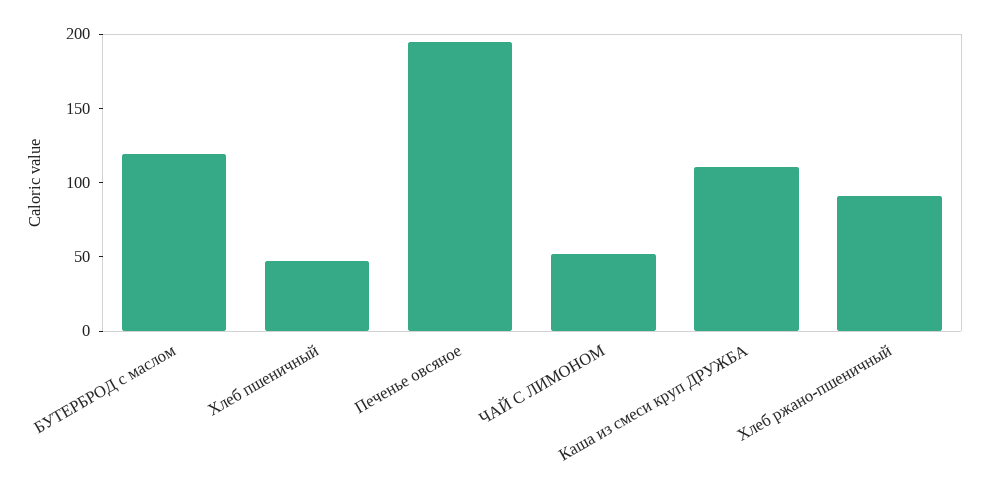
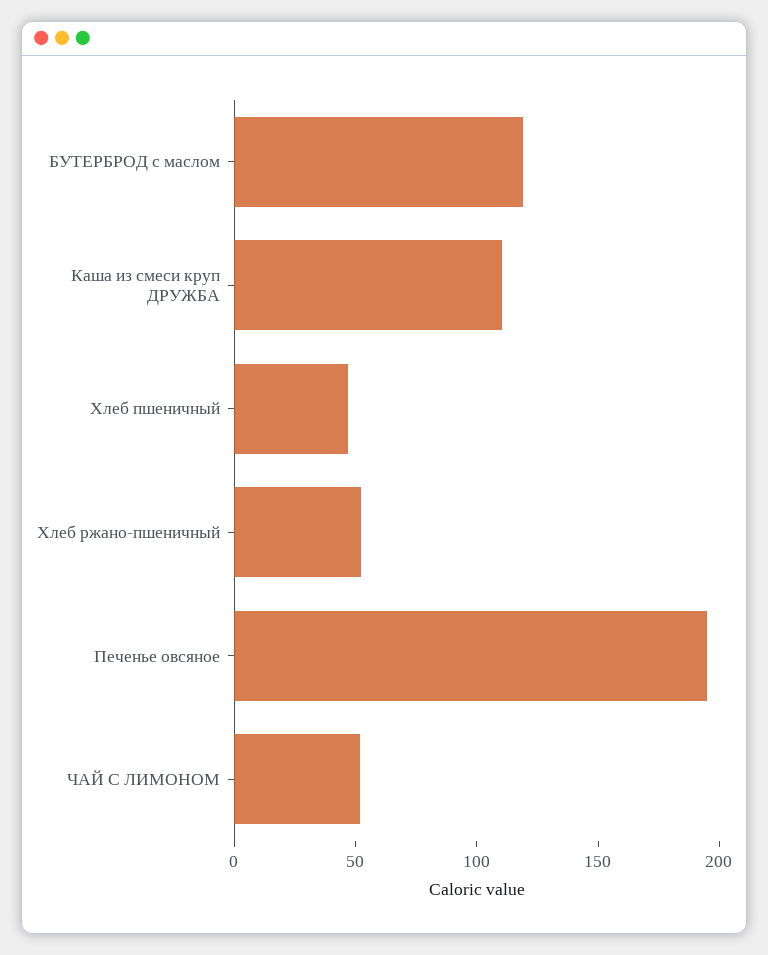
  {
    "БУТЕРБРОД с маслом": 120,
    "Хлеб пшеничный": 50,
    "Печенье овсяное": 200,
    "ЧАЙ С ЛИМОНОМ": 50,
    "Каша из смеси круп ДРУЖБА": 110,
-   "Хлеб ржано-пшеничный": 90
+   "Хлеб ржано-пшеничный": 50
  }

